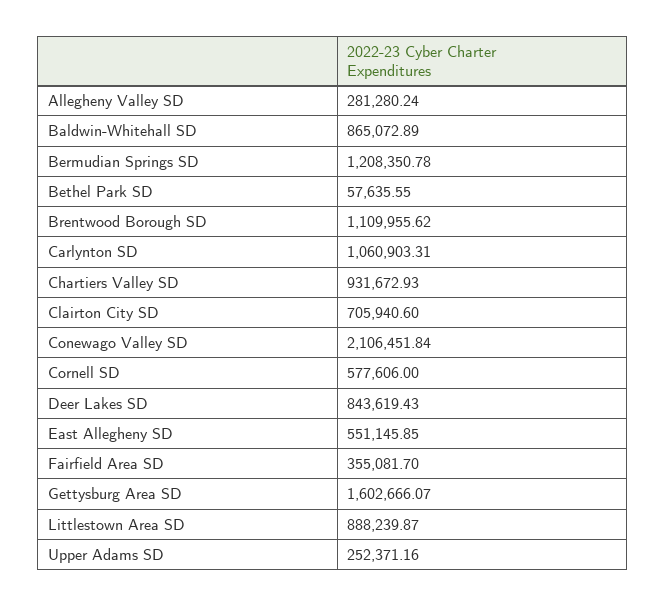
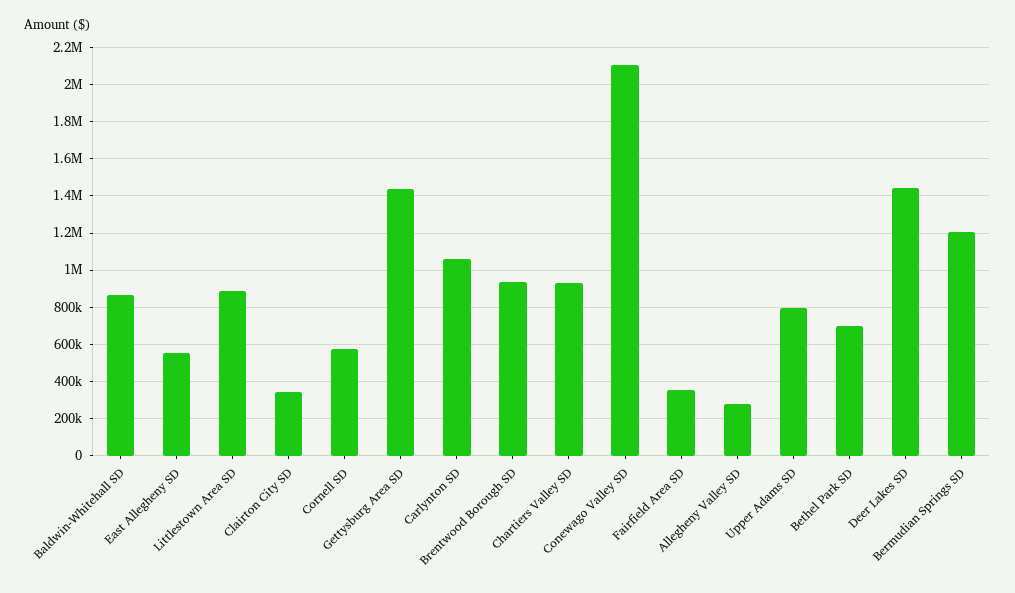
  {
    "Allegheny Valley SD": 281280.24,
    "Baldwin-Whitehall SD": 865072.89,
    "Bermudian Springs SD": 1208350.78,
-   "Bethel Park SD": 57635.55,
+   "Bethel Park SD": 700000,
-   "Brentwood Borough SD": 1109955.62,
+   "Brentwood Borough SD": 950000,
    "Carlynton SD": 1060903.31,
    "Chartiers Valley SD": 931672.93,
-   "Clairton City SD": 705940.6,
+   "Clairton City SD": 350000,
    "Conewago Valley SD": 2106451.84,
    "Cornell SD": 577606,
-   "Deer Lakes SD": 843619.43,
+   "Deer Lakes SD": 1450000,
    "East Allegheny SD": 551145.85,
    "Fairfield Area SD": 355081.7,
-   "Gettysburg Area SD": 1602666.07,
+   "Gettysburg Area SD": 1450000,
    "Littlestown Area SD": 888239.87,
-   "Upper Adams SD": 252371.16
+   "Upper Adams SD": 800000
  }

